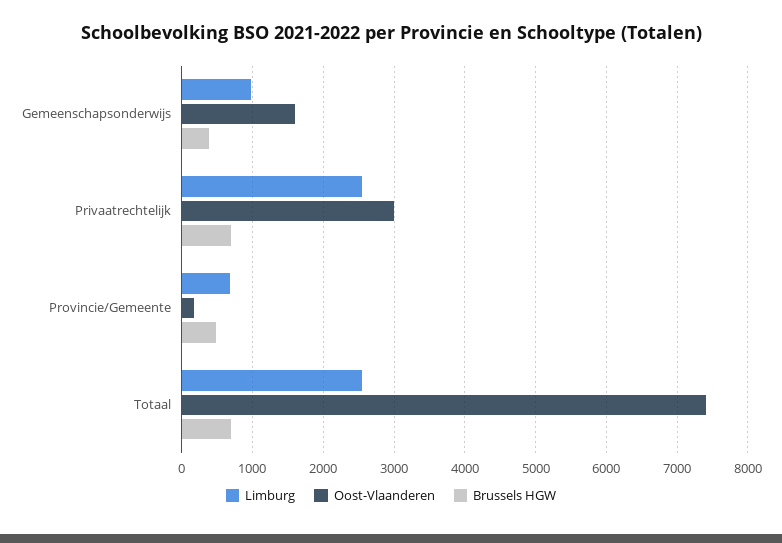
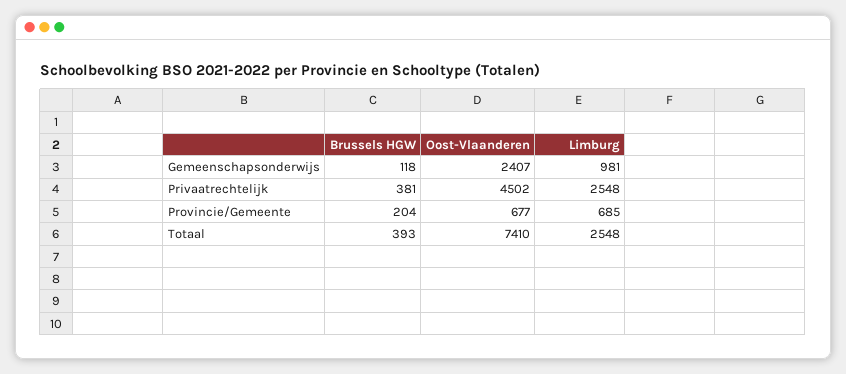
  {
    "Limburg": {
      "Gemeenschapsonderwijs": 981,
      "Privaatrechtelijk": 2548,
      "Provincie/Gemeente": 685,
      "Totaal": 2548
    },
    "Oost-Vlaanderen": {
-     "Gemeenschapsonderwijs": 1600,
+     "Gemeenschapsonderwijs": 2407,
-     "Privaatrechtelijk": 3000,
+     "Privaatrechtelijk": 4502,
-     "Provincie/Gemeente": 200,
+     "Provincie/Gemeente": 677,
      "Totaal": 7410
    },
    "Brussels HGW": {
-     "Gemeenschapsonderwijs": 400,
+     "Gemeenschapsonderwijs": 118,
-     "Privaatrechtelijk": 700,
+     "Privaatrechtelijk": 381,
-     "Provincie/Gemeente": 500,
+     "Provincie/Gemeente": 204,
-     "Totaal": 700
+     "Totaal": 393
    }
  }

